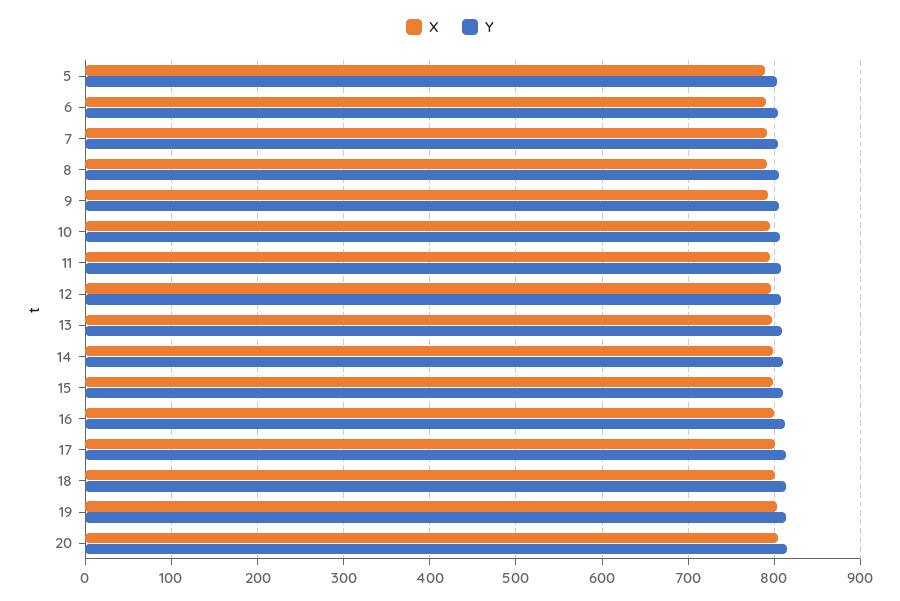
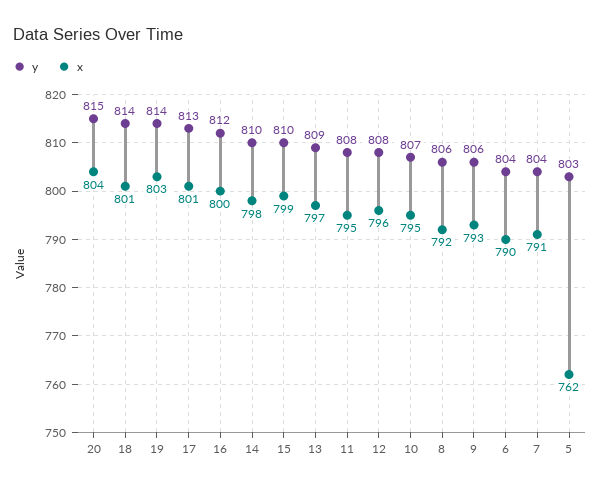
  {
    "X": {
-     "5": 790,
+     "5": 762,
      "6": 790,
      "7": 791,
      "8": 792,
      "9": 793,
      "10": 795,
      "11": 795,
      "12": 796,
      "13": 797,
      "14": 798,
      "15": 799,
      "16": 800,
      "17": 801,
      "18": 801,
      "19": 803,
      "20": 804
    },
    "Y": {
      "5": 803,
      "6": 804,
      "7": 804,
      "8": 806,
      "9": 806,
      "10": 807,
      "11": 808,
      "12": 808,
      "13": 809,
      "14": 810,
      "15": 810,
      "16": 812,
      "17": 813,
      "18": 814,
      "19": 814,
      "20": 815
    }
  }

